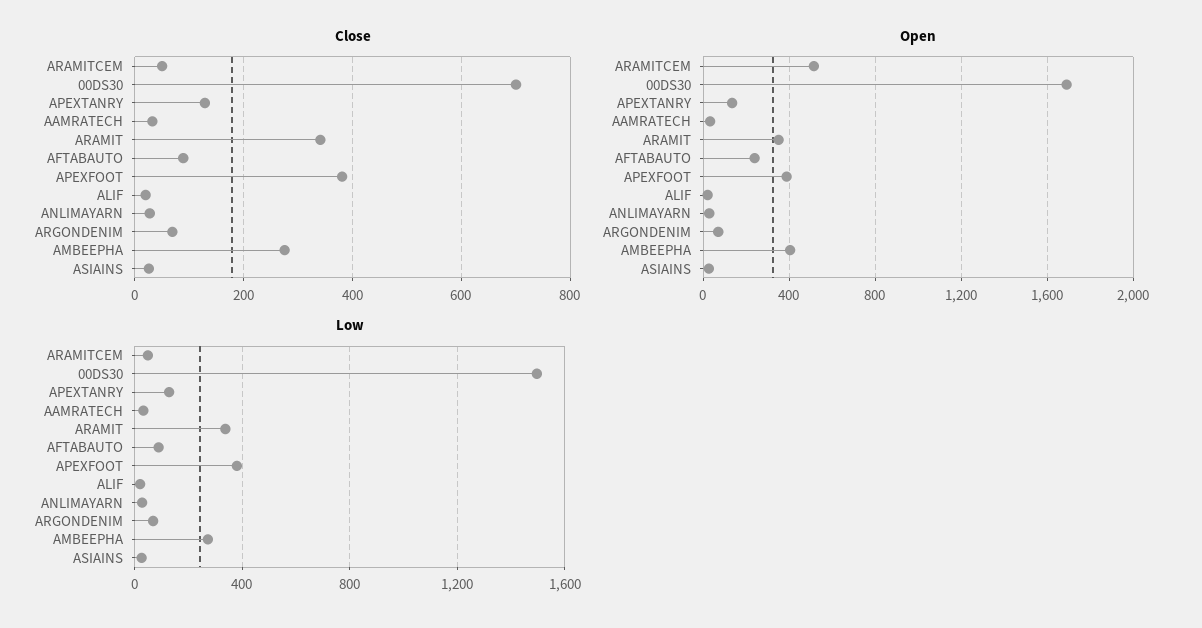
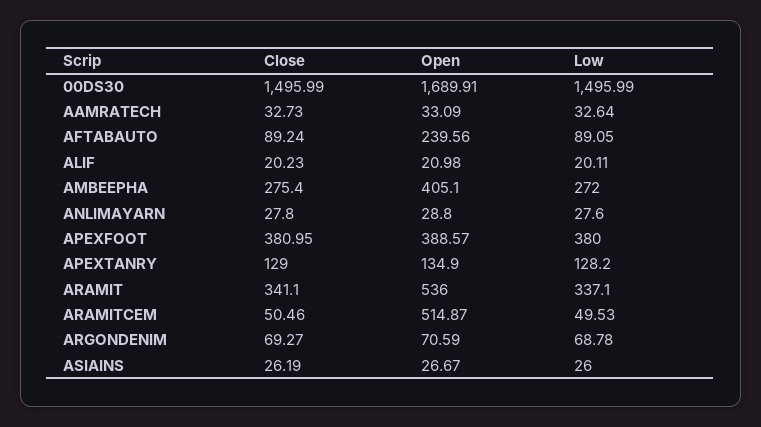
  {
    "Close": {
      "ARAMITCEM": 50.46,
-     "00DS30": 700,
+     "00DS30": 1495.99,
      "APEXTANRY": 129,
      "AAMRATECH": 32.73,
      "ARAMIT": 341.1,
      "AFTABAUTO": 89.24,
      "APEXFOOT": 380.95,
      "ALIF": 20.23,
      "ANLIMAYARN": 27.8,
      "ARGONDENIM": 69.27,
      "AMBEEPHA": 275.4,
      "ASIAINS": 26.19
    },
    "Open": {
      "ARAMITCEM": 514.87,
      "00DS30": 1689.91,
      "APEXTANRY": 134.9,
      "AAMRATECH": 33.09,
-     "ARAMIT": 350,
+     "ARAMIT": 536,
      "AFTABAUTO": 239.56,
      "APEXFOOT": 388.57,
      "ALIF": 20.98,
      "ANLIMAYARN": 28.8,
      "ARGONDENIM": 70.59,
      "AMBEEPHA": 405.1,
      "ASIAINS": 26.67
    },
    "Low": {
      "ARAMITCEM": 49.53,
      "00DS30": 1495.99,
      "APEXTANRY": 128.2,
      "AAMRATECH": 32.64,
      "ARAMIT": 337.1,
      "AFTABAUTO": 89.05,
      "APEXFOOT": 380,
      "ALIF": 20.11,
      "ANLIMAYARN": 27.6,
      "ARGONDENIM": 68.78,
      "AMBEEPHA": 272,
      "ASIAINS": 26
    }
  }

